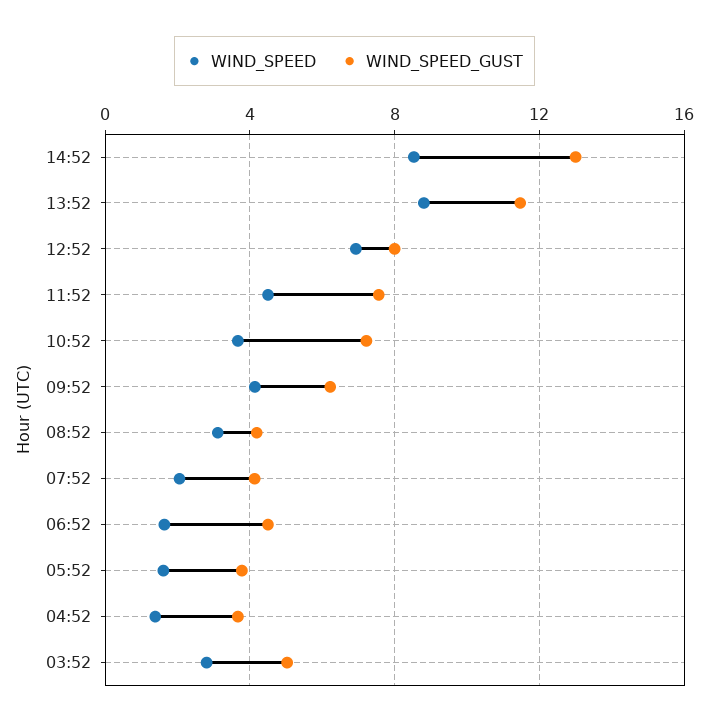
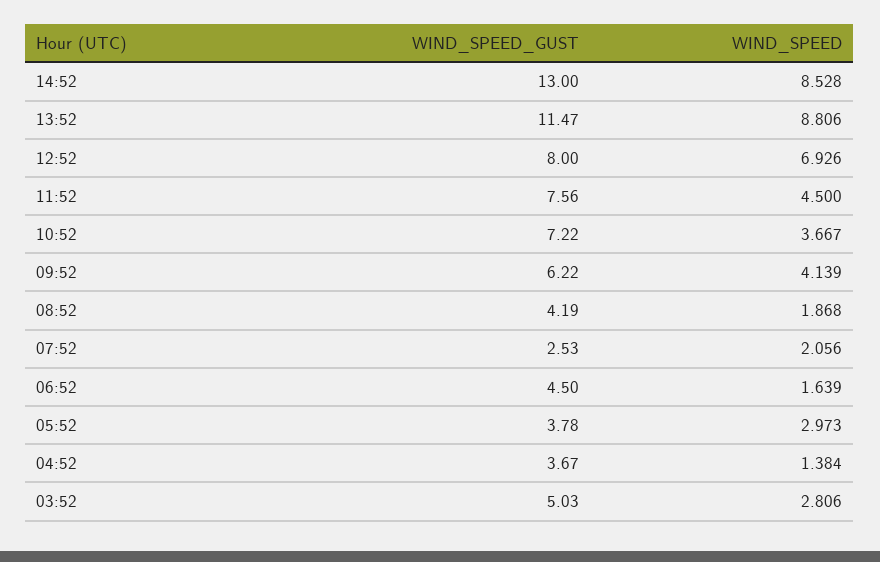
  {
    "WIND_SPEED": {
      "14:52": 8.528,
      "13:52": 8.806,
      "12:52": 6.926,
      "11:52": 4.5,
      "10:52": 3.667,
      "09:52": 4.139,
-     "08:52": 3,
+     "08:52": 1.868,
      "07:52": 2.056,
      "06:52": 1.639,
-     "05:52": 1.5,
+     "05:52": 2.973,
      "04:52": 1.384,
      "03:52": 2.806
    },
    "WIND_SPEED_GUST": {
      "14:52": 13,
      "13:52": 11.47,
      "12:52": 8,
      "11:52": 7.56,
      "10:52": 7.22,
      "09:52": 6.22,
      "08:52": 4.19,
-     "07:52": 4,
+     "07:52": 2.53,
      "06:52": 4.5,
      "05:52": 3.78,
      "04:52": 3.67,
      "03:52": 5.03
    }
  }

